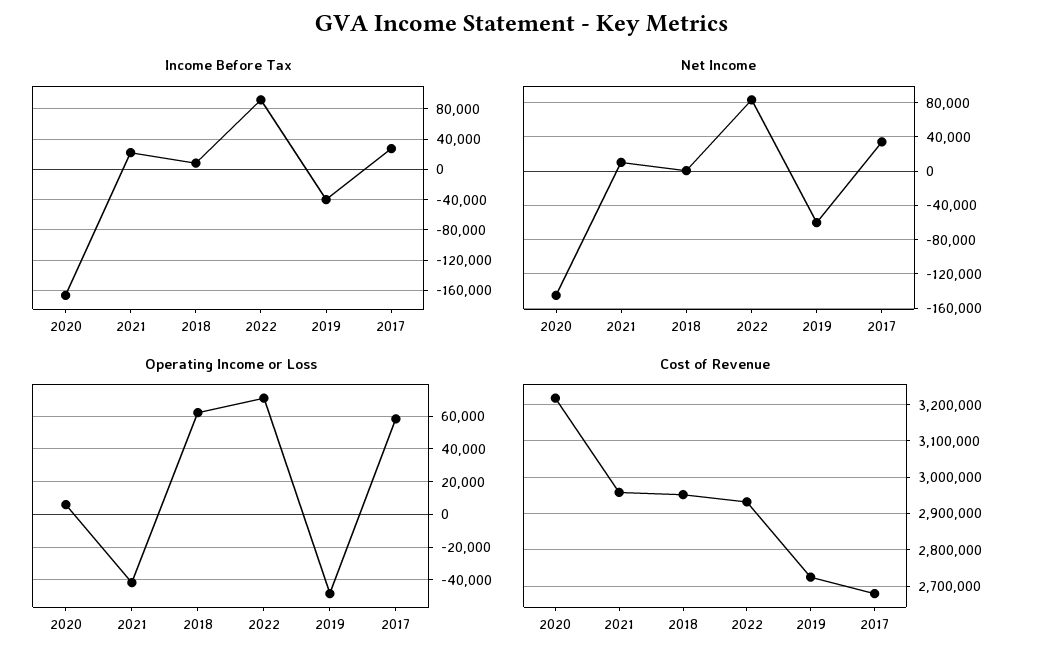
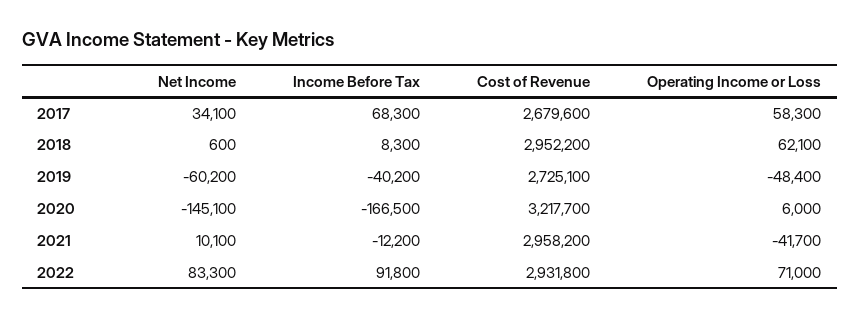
  {
    "Income Before Tax": {
      "2020": -166500,
-     "2021": 20000,
+     "2021": -12200,
      "2018": 8300,
      "2022": 91800,
      "2019": -40200,
-     "2017": 30000
+     "2017": 68300
    },
    "Net Income": {
      "2020": -145100,
      "2021": 10100,
      "2018": 600,
      "2022": 83300,
      "2019": -60200,
      "2017": 34100
    },
    "Operating Income or Loss": {
      "2020": 6000,
      "2021": -41700,
      "2018": 62100,
      "2022": 71000,
      "2019": -48400,
      "2017": 58300
    },
    "Cost of Revenue": {
      "2020": 3217700,
      "2021": 2958200,
      "2018": 2952200,
      "2022": 2931800,
      "2019": 2725100,
      "2017": 2679600
    }
  }

